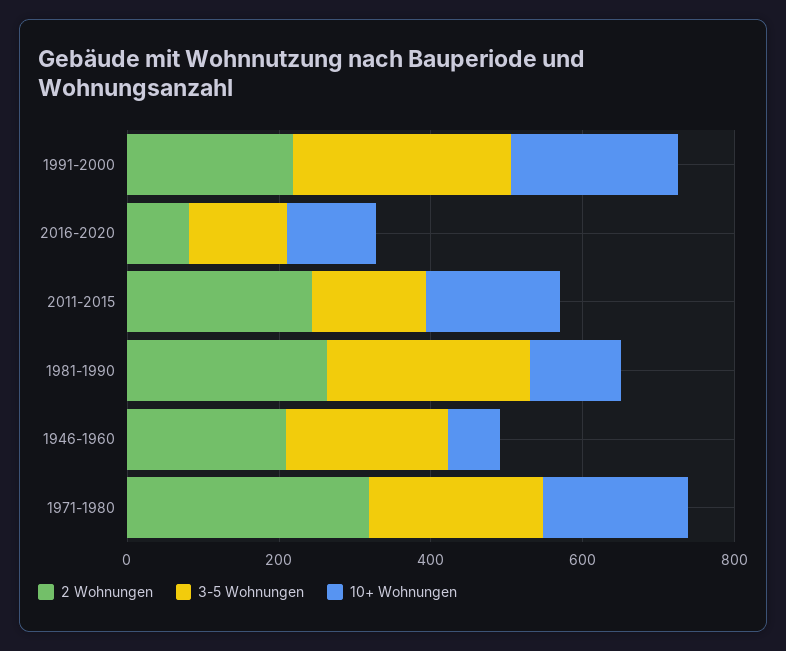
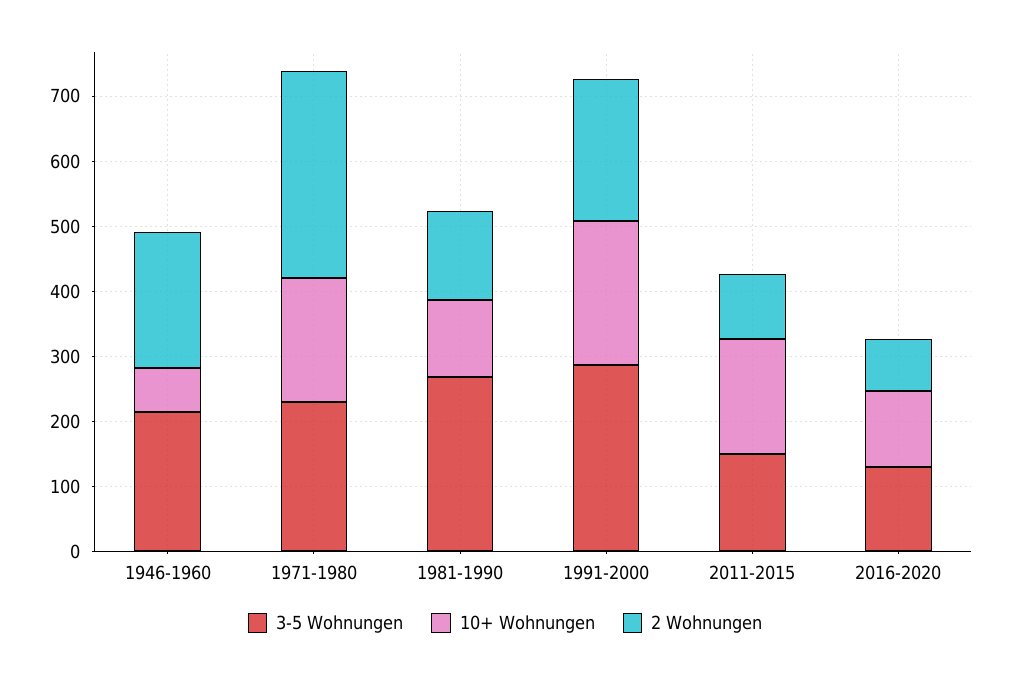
  {
    "2 Wohnungen": {
      "1991-2000": 220,
      "2016-2020": 80,
-     "2011-2015": 250,
+     "2011-2015": 100,
-     "1981-1990": 250,
+     "1981-1990": 140,
      "1946-1960": 200,
      "1971-1980": 320
    },
    "3-5 Wohnungen": {
      "1991-2000": 280,
      "2016-2020": 120,
      "2011-2015": 160,
      "1981-1990": 260,
      "1946-1960": 220,
      "1971-1980": 240
    },
    "10+ Wohnungen": {
      "1991-2000": 220,
      "2016-2020": 120,
      "2011-2015": 180,
      "1981-1990": 120,
      "1946-1960": 60,
      "1971-1980": 200
    }
  }

